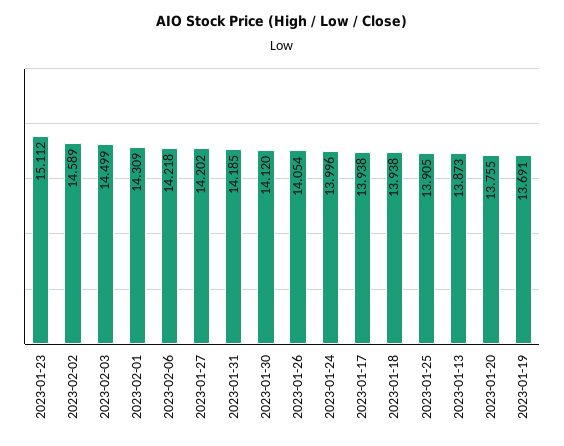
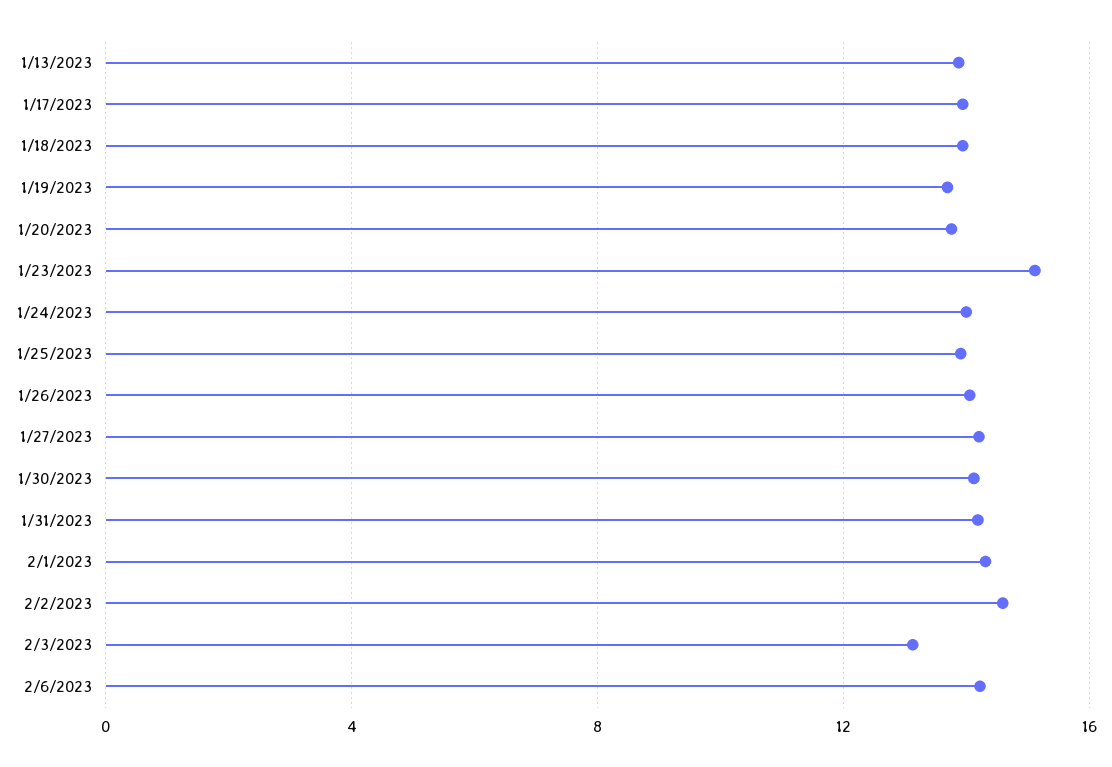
  {
    "2023-01-23": 15.112,
    "2023-02-02": 14.589,
-   "2023-02-03": 14.499,
+   "2023-02-03": 13,
    "2023-02-01": 14.309,
    "2023-02-06": 14.218,
    "2023-01-27": 14.202,
    "2023-01-31": 14.185,
    "2023-01-30": 14.12,
    "2023-01-26": 14.054,
    "2023-01-24": 13.996,
    "2023-01-17": 13.938,
    "2023-01-18": 13.938,
    "2023-01-25": 13.905,
    "2023-01-13": 13.873,
    "2023-01-20": 13.755,
    "2023-01-19": 13.691
  }

